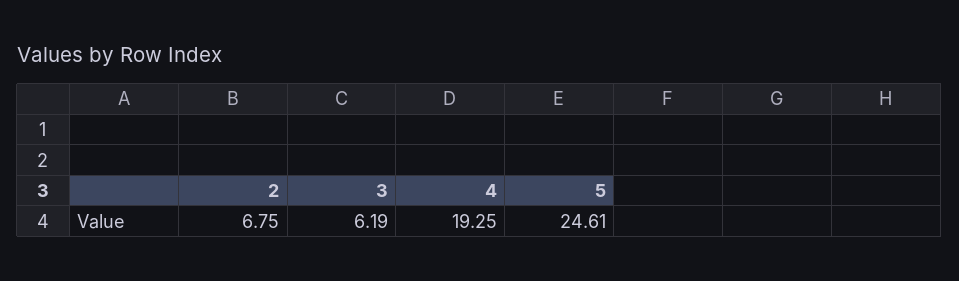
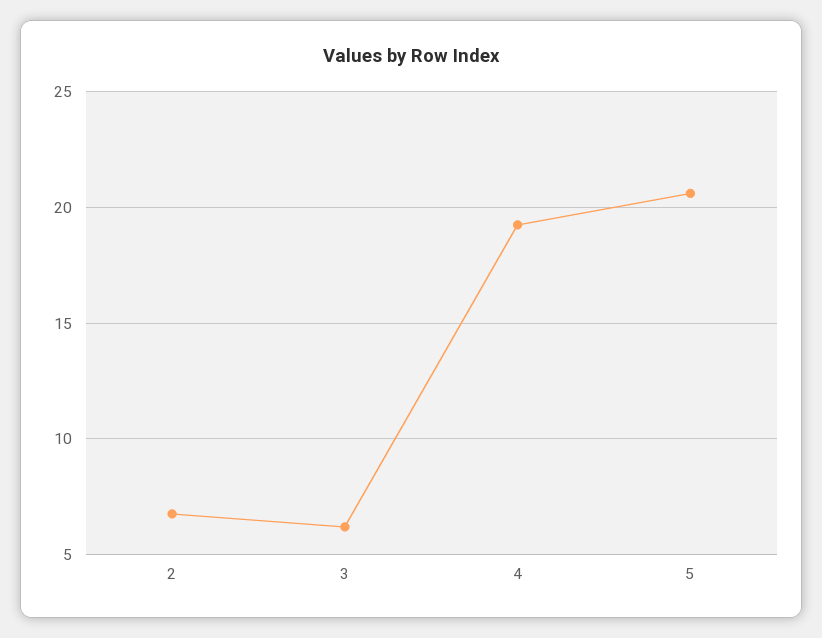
  {
    "2": 6.75,
    "3": 6.19,
    "4": 19.25,
-   "5": 24.61
+   "5": 20.5
  }

